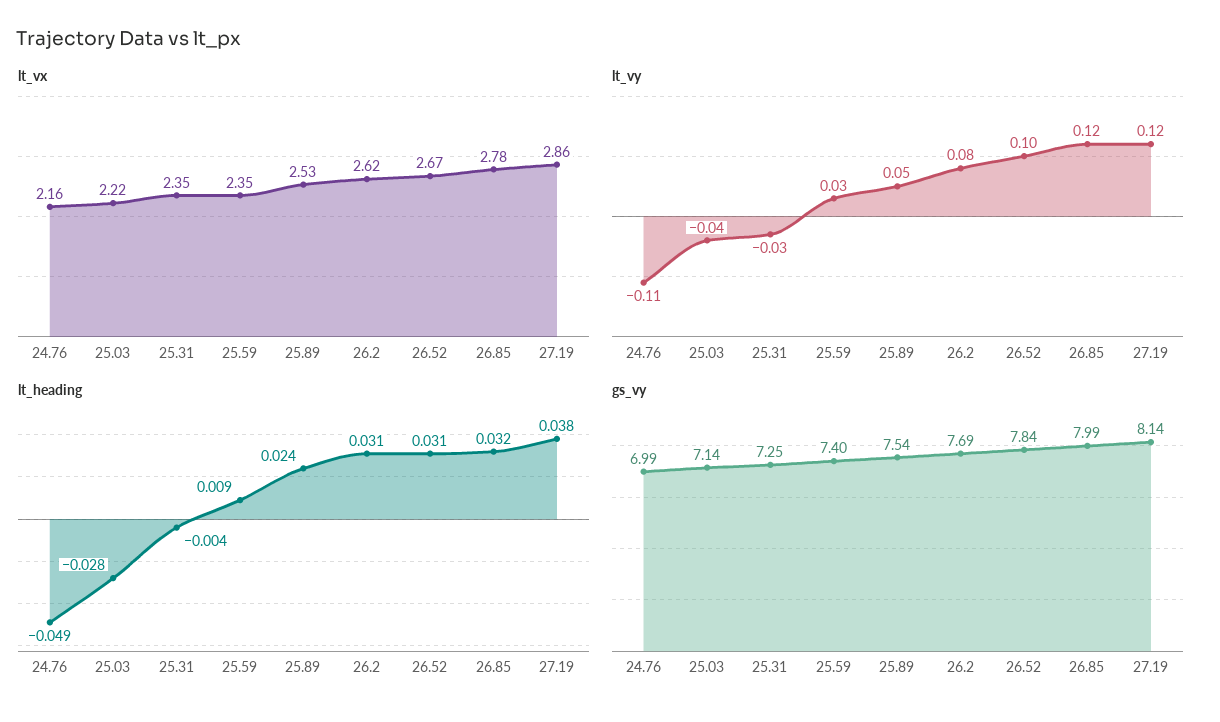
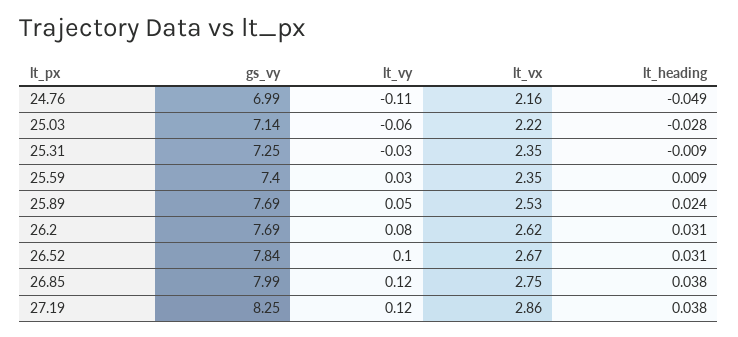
  {
    "lt_vx": {
      "24.76": 2.16,
      "25.03": 2.22,
      "25.31": 2.35,
      "25.59": 2.35,
      "25.89": 2.53,
      "26.2": 2.62,
      "26.52": 2.67,
-     "26.85": 2.78,
+     "26.85": 2.75,
      "27.19": 2.86
    },
    "lt_vy": {
      "24.76": -0.11,
-     "25.03": -0.04,
+     "25.03": -0.06,
      "25.31": -0.03,
      "25.59": 0.03,
      "25.89": 0.05,
      "26.2": 0.08,
      "26.52": 0.1,
      "26.85": 0.12,
      "27.19": 0.12
    },
    "lt_heading": {
      "24.76": -0.049,
      "25.03": -0.028,
-     "25.31": -0.004,
+     "25.31": -0.009,
      "25.59": 0.009,
      "25.89": 0.024,
      "26.2": 0.031,
      "26.52": 0.031,
-     "26.85": 0.032,
+     "26.85": 0.038,
      "27.19": 0.038
    },
    "gs_vy": {
      "24.76": 6.99,
      "25.03": 7.14,
      "25.31": 7.25,
      "25.59": 7.4,
-     "25.89": 7.54,
+     "25.89": 7.69,
      "26.2": 7.69,
      "26.52": 7.84,
      "26.85": 7.99,
-     "27.19": 8.14
+     "27.19": 8.25
    }
  }

